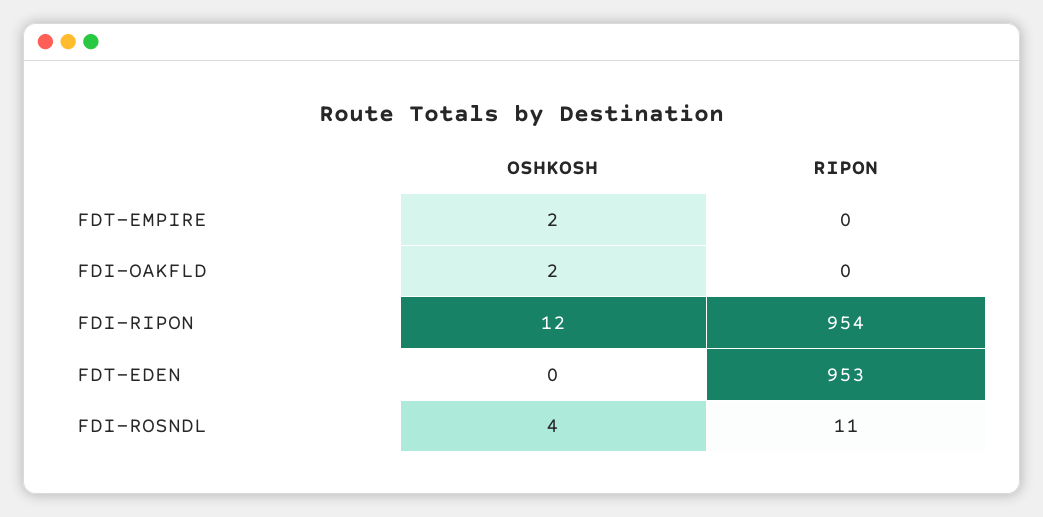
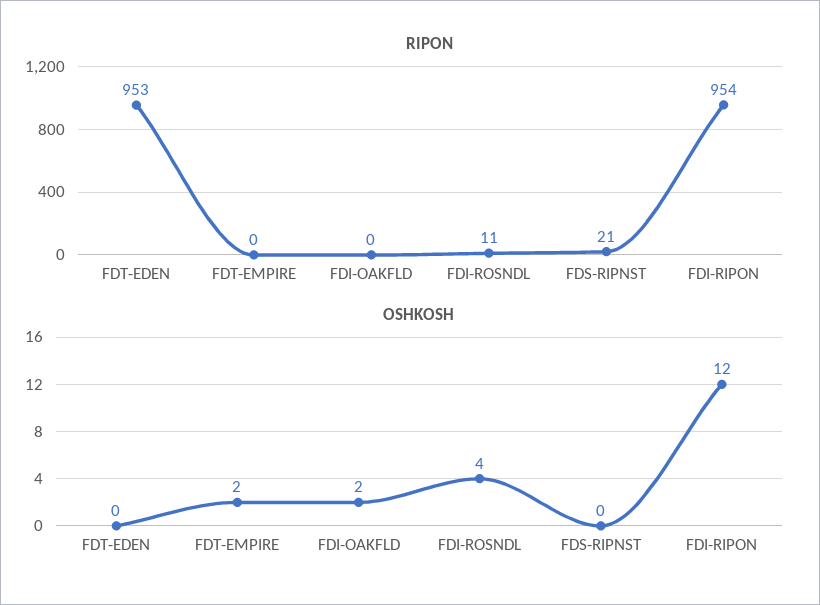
  {
    "OSHKOSH": {
      "FDT-EMPIRE": 2,
      "FDI-OAKFLD": 2,
      "FDI-RIPON": 12,
      "FDT-EDEN": 0,
-     "FDI-ROSNDL": 4
+     "FDI-ROSNDL": 4,
+     "FDS-RIPNST": 0
    },
    "RIPON": {
      "FDT-EMPIRE": 0,
      "FDI-OAKFLD": 0,
      "FDI-RIPON": 954,
      "FDT-EDEN": 953,
-     "FDI-ROSNDL": 11
+     "FDI-ROSNDL": 11,
+     "FDS-RIPNST": 21
    }
  }

